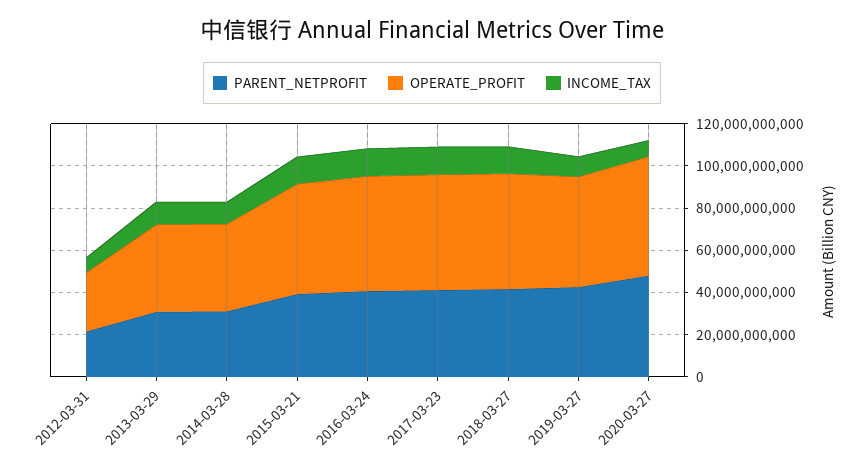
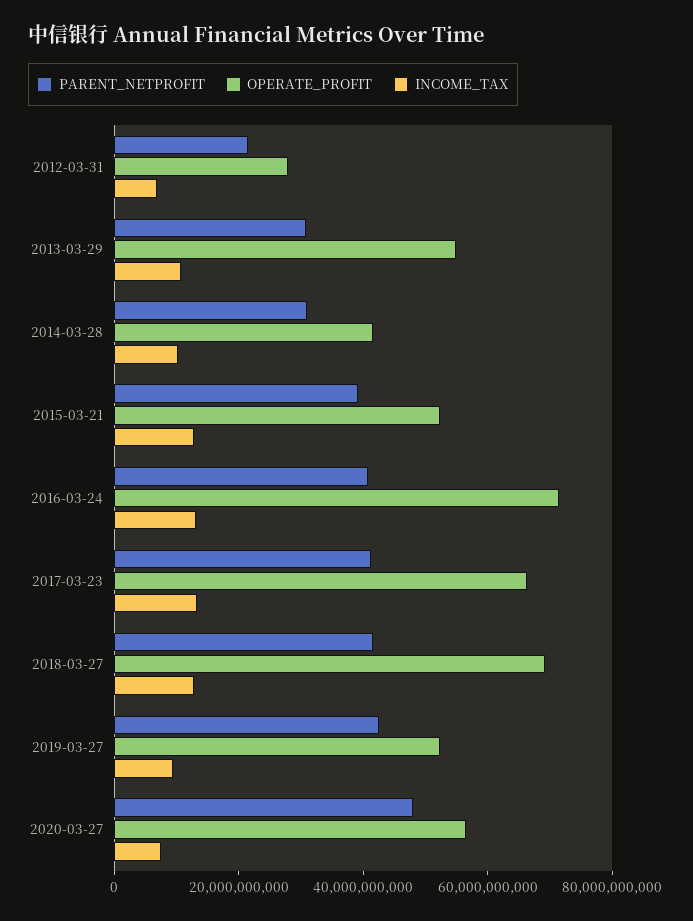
  {
    "PARENT_NETPROFIT": {
      "2012-03-31": 20000000000,
      "2013-03-29": 30000000000,
      "2014-03-28": 30000000000,
      "2015-03-21": 40000000000,
      "2016-03-24": 40000000000,
      "2017-03-23": 40000000000,
      "2018-03-27": 40000000000,
      "2019-03-27": 45000000000,
      "2020-03-27": 50000000000
    },
    "OPERATE_PROFIT": {
      "2012-03-31": 30000000000,
-     "2013-03-29": 40000000000,
+     "2013-03-29": 55000000000,
      "2014-03-28": 40000000000,
      "2015-03-21": 50000000000,
-     "2016-03-24": 55000000000,
+     "2016-03-24": 70000000000,
-     "2017-03-23": 55000000000,
+     "2017-03-23": 65000000000,
-     "2018-03-27": 55000000000,
+     "2018-03-27": 70000000000,
      "2019-03-27": 50000000000,
      "2020-03-27": 55000000000
    },
    "INCOME_TAX": {
      "2012-03-31": 5000000000,
      "2013-03-29": 10000000000,
      "2014-03-28": 10000000000,
      "2015-03-21": 15000000000,
      "2016-03-24": 15000000000,
      "2017-03-23": 15000000000,
      "2018-03-27": 15000000000,
      "2019-03-27": 10000000000,
      "2020-03-27": 10000000000
    }
  }

